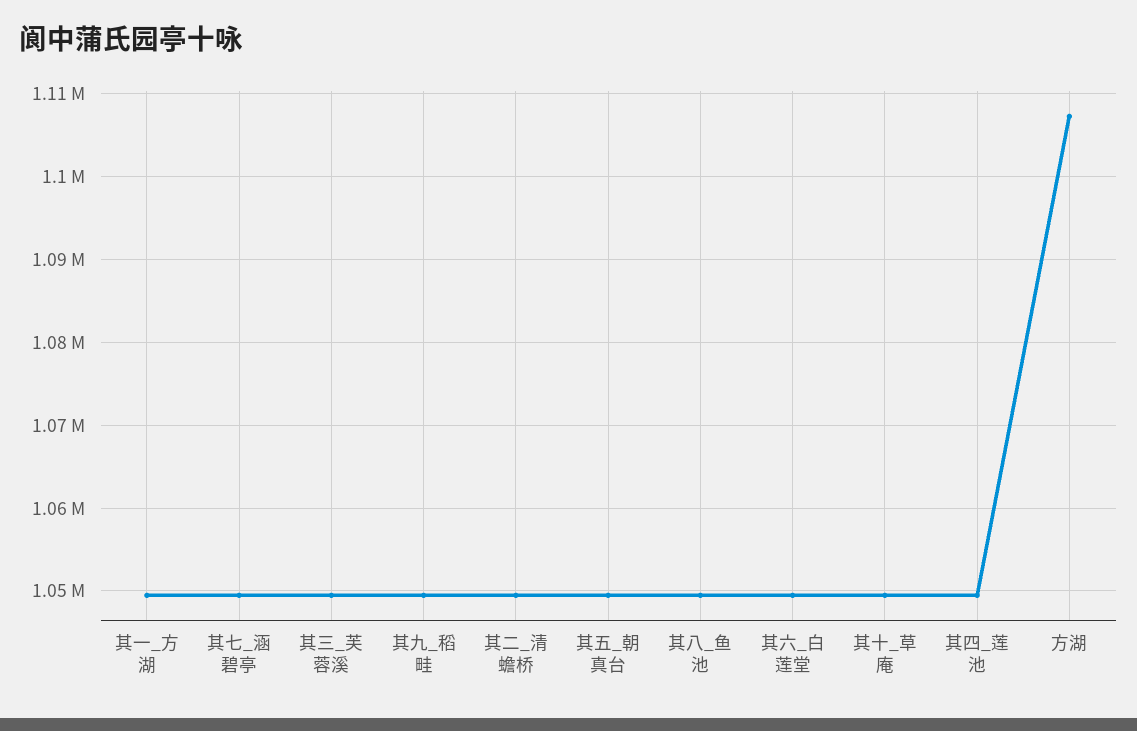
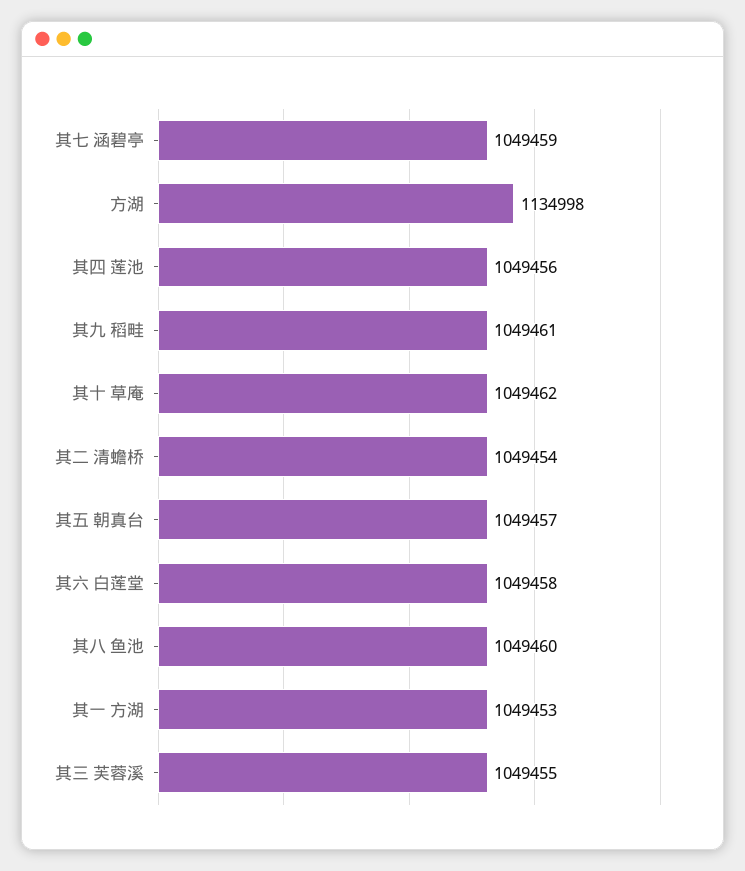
  {
    "其一_方湖": 1049453,
    "其七_涵碧亭": 1049459,
    "其三_芙蓉溪": 1049455,
    "其九_稻畦": 1049461,
    "其二_清蟾桥": 1049454,
    "其五_朝真台": 1049457,
    "其八_鱼池": 1049460,
    "其六_白莲堂": 1049458,
    "其十_草庵": 1049462,
    "其四_莲池": 1049456,
-   "方湖": 1107000
+   "方湖": 1134998
  }

